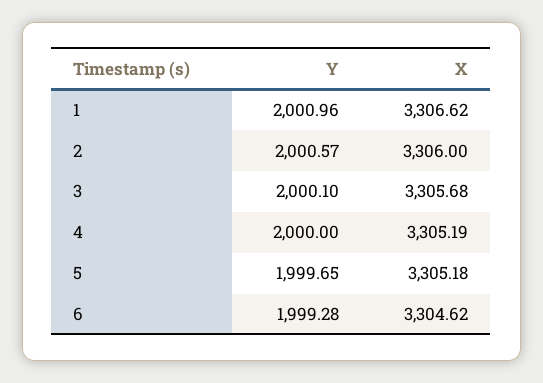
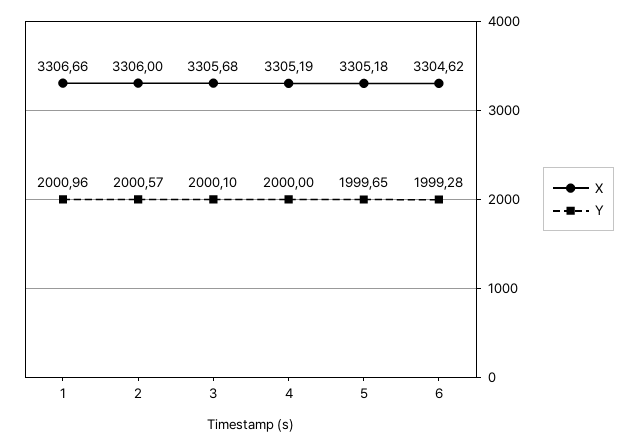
  {
    "Y": {
      "1": 2000.96,
      "2": 2000.57,
      "3": 2000.1,
      "4": 2000,
      "5": 1999.65,
      "6": 1999.28
    },
    "X": {
-     "1": 3306.62,
+     "1": 3306.66,
      "2": 3306,
      "3": 3305.68,
      "4": 3305.19,
      "5": 3305.18,
      "6": 3304.62
    }
  }

